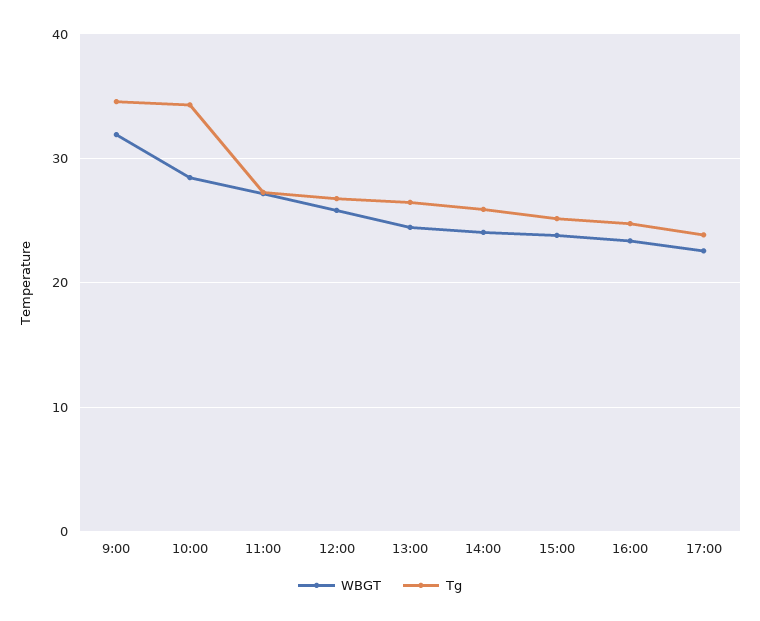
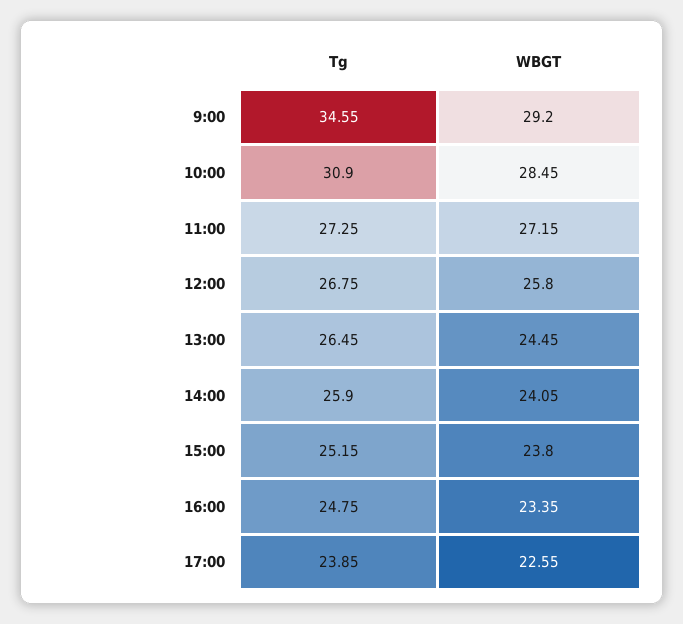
  {
    "WBGT": {
-     "9:00": 32,
+     "9:00": 29.2,
      "10:00": 28.45,
      "11:00": 27.15,
      "12:00": 25.8,
      "13:00": 24.45,
      "14:00": 24.05,
      "15:00": 23.8,
      "16:00": 23.35,
      "17:00": 22.55
    },
    "Tg": {
      "9:00": 34.55,
-     "10:00": 34,
+     "10:00": 30.9,
      "11:00": 27.25,
      "12:00": 26.75,
      "13:00": 26.45,
      "14:00": 25.9,
      "15:00": 25.15,
      "16:00": 24.75,
      "17:00": 23.85
    }
  }

